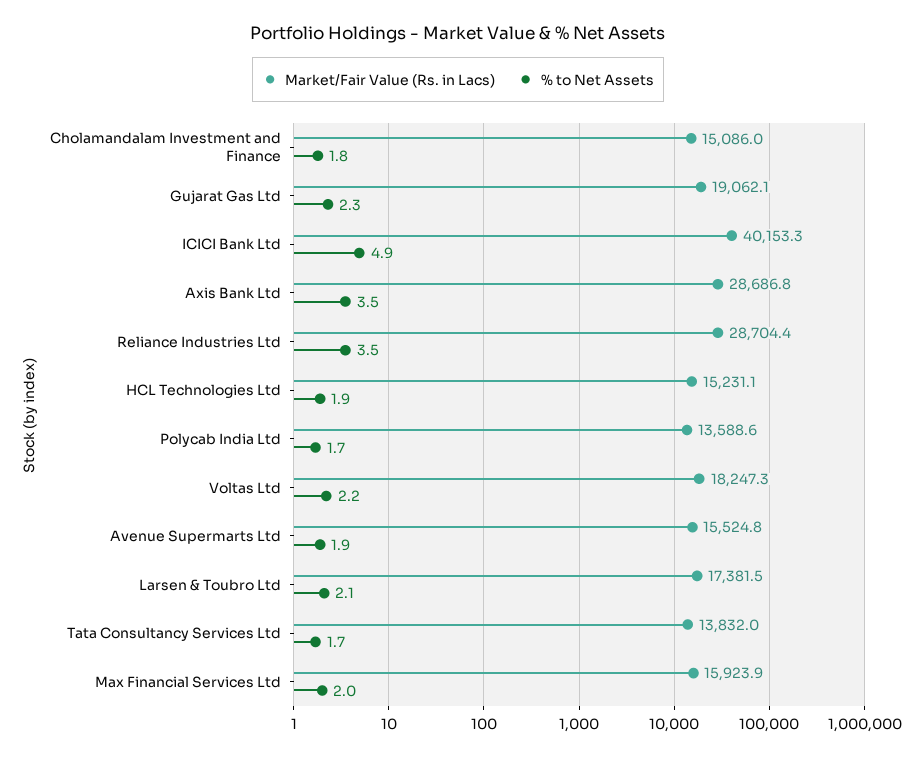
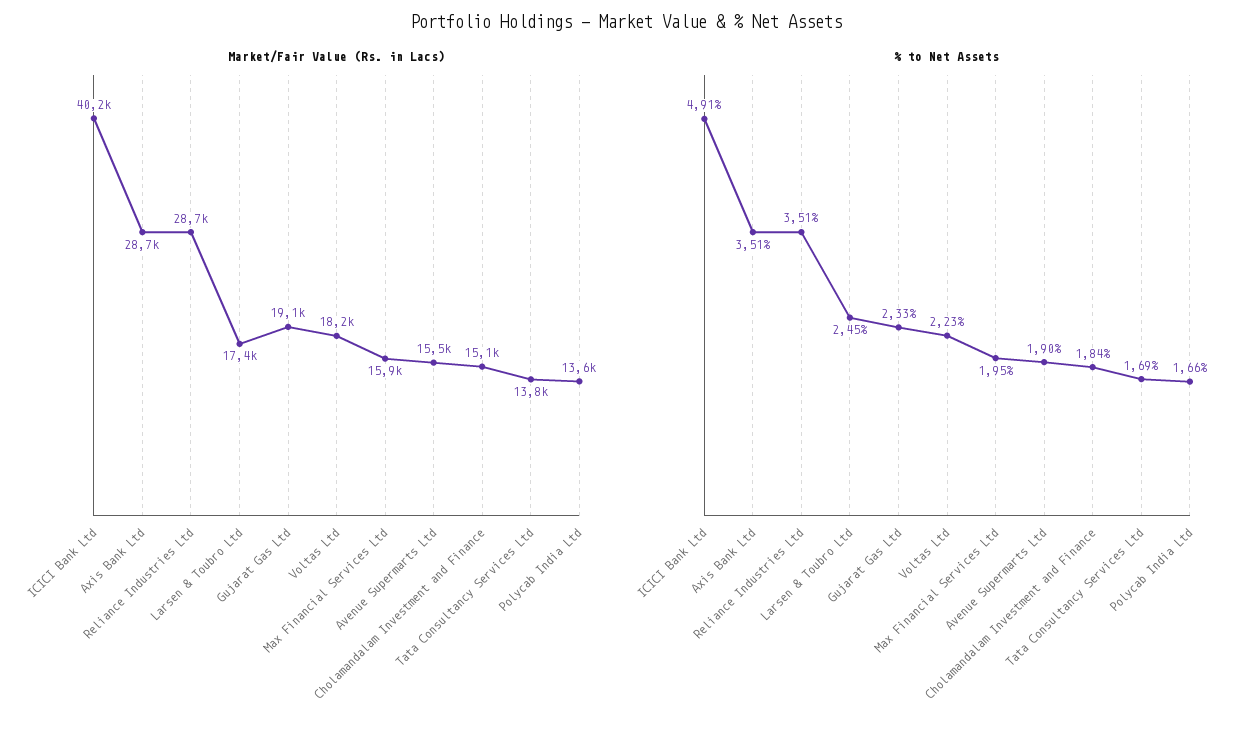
  {
    "Market/Fair Value (Rs. in Lacs)": {
      "Cholamandalam Investment and Finance": 15086,
      "Gujarat Gas Ltd": 19062.1,
      "ICICI Bank Ltd": 40153.3,
      "Axis Bank Ltd": 28686.8,
      "Reliance Industries Ltd": 28704.4,
-     "HCL Technologies Ltd": 15231.1,
      "Polycab India Ltd": 13588.6,
      "Voltas Ltd": 18247.3,
      "Avenue Supermarts Ltd": 15524.8,
      "Larsen & Toubro Ltd": 17381.5,
      "Tata Consultancy Services Ltd": 13832,
      "Max Financial Services Ltd": 15923.9
    },
    "% to Net Assets": {
      "Cholamandalam Investment and Finance": 1.84,
      "Gujarat Gas Ltd": 2.33,
      "ICICI Bank Ltd": 4.91,
      "Axis Bank Ltd": 3.51,
      "Reliance Industries Ltd": 3.51,
-     "HCL Technologies Ltd": 1.9,
      "Polycab India Ltd": 1.66,
      "Voltas Ltd": 2.23,
      "Avenue Supermarts Ltd": 1.9,
-     "Larsen & Toubro Ltd": 2.1,
+     "Larsen & Toubro Ltd": 2.45,
      "Tata Consultancy Services Ltd": 1.69,
      "Max Financial Services Ltd": 1.95
    }
  }

